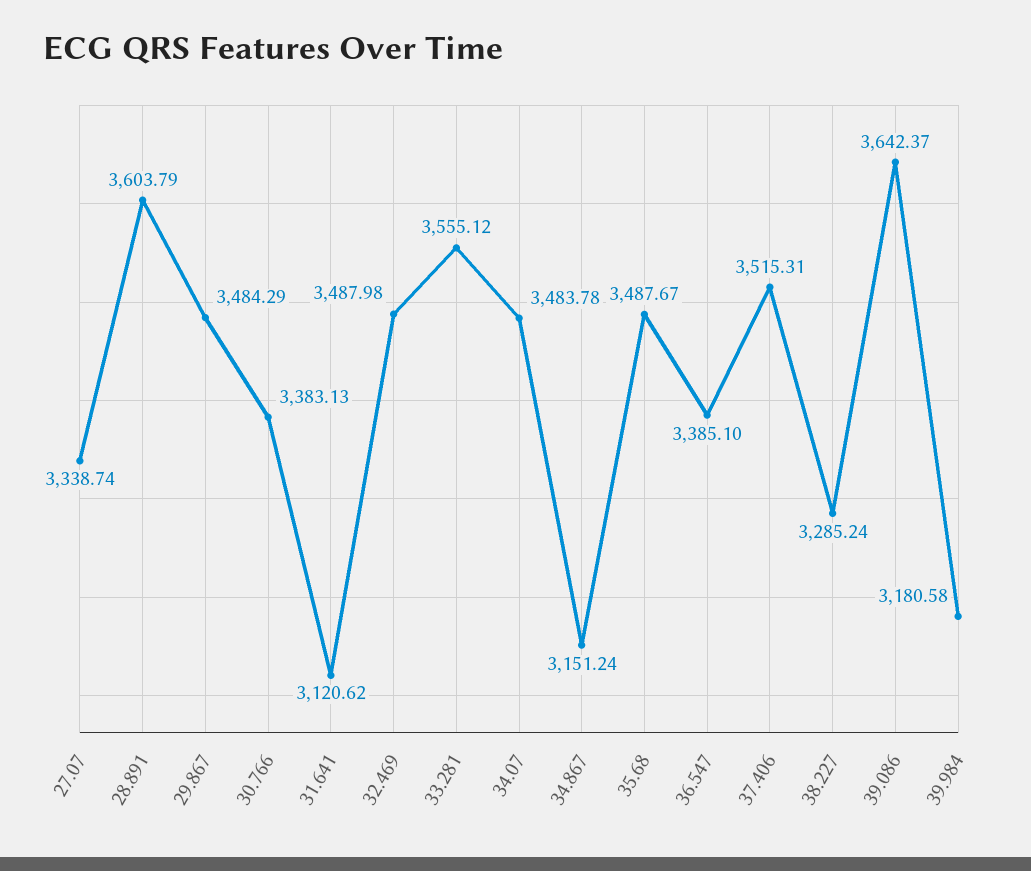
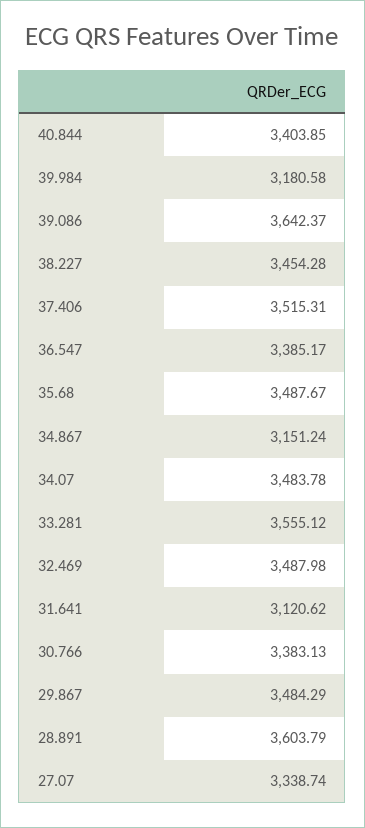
  {
    "27.07": 3338.74,
    "28.891": 3603.79,
    "29.867": 3484.29,
    "30.766": 3383.13,
    "31.641": 3120.62,
    "32.469": 3487.98,
    "33.281": 3555.12,
    "34.07": 3483.78,
    "34.867": 3151.24,
    "35.68": 3487.67,
-   "36.547": 3385.1,
+   "36.547": 3385.17,
    "37.406": 3515.31,
-   "38.227": 3285.24,
+   "38.227": 3454.28,
    "39.086": 3642.37,
-   "39.984": 3180.58
+   "39.984": 3180.58,
+   "40.844": 3403.85
  }

